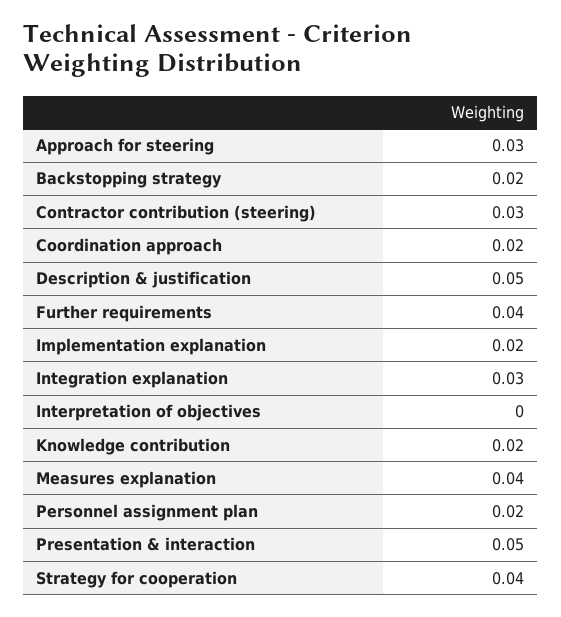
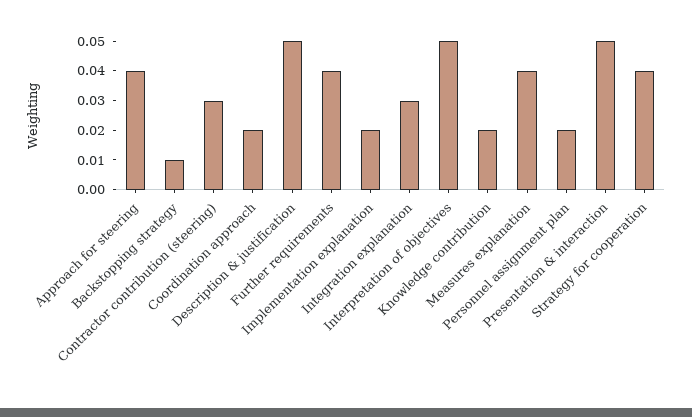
  {
-   "Approach for steering": 0.03,
+   "Approach for steering": 0.04,
-   "Backstopping strategy": 0.02,
+   "Backstopping strategy": 0.01,
    "Contractor contribution (steering)": 0.03,
    "Coordination approach": 0.02,
    "Description & justification": 0.05,
    "Further requirements": 0.04,
    "Implementation explanation": 0.02,
    "Integration explanation": 0.03,
-   "Interpretation of objectives": 0,
+   "Interpretation of objectives": 0.05,
    "Knowledge contribution": 0.02,
    "Measures explanation": 0.04,
    "Personnel assignment plan": 0.02,
    "Presentation & interaction": 0.05,
    "Strategy for cooperation": 0.04
  }

